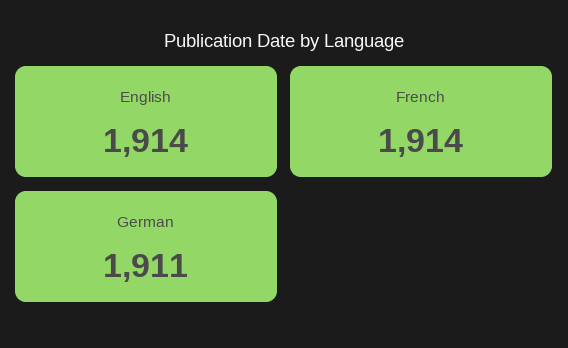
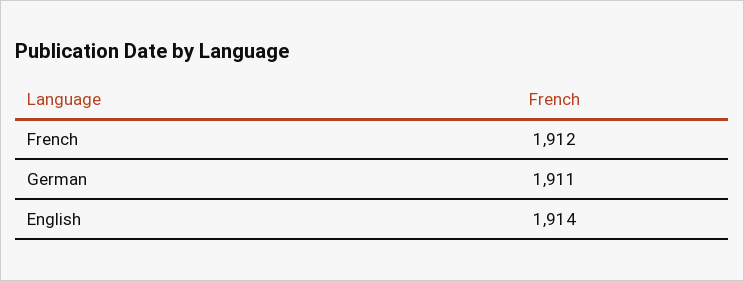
  {
    "English": 1914,
-   "French": 1914,
+   "French": 1912,
    "German": 1911
  }

